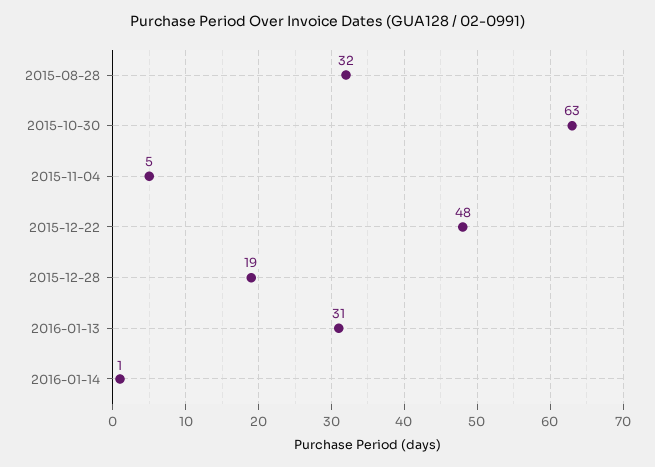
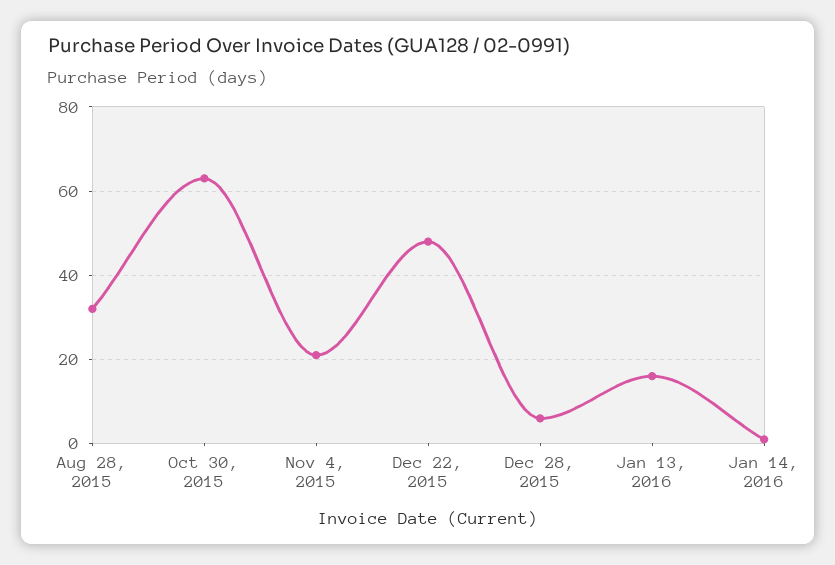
  {
    "2015-08-28": 32,
    "2015-10-30": 63,
-   "2015-11-04": 5,
+   "2015-11-04": 20,
    "2015-12-22": 48,
-   "2015-12-28": 19,
+   "2015-12-28": 5,
-   "2016-01-13": 31,
+   "2016-01-13": 15,
    "2016-01-14": 1
  }

